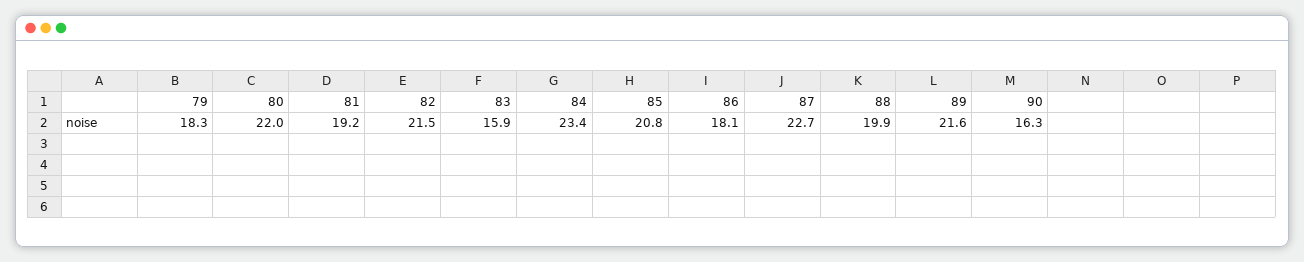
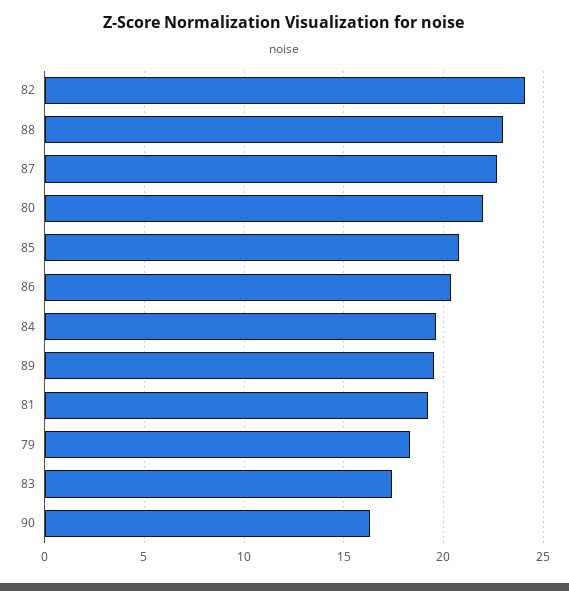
  {
    "79": 18.3,
    "80": 22,
    "81": 19.2,
-   "82": 21.5,
+   "82": 24,
-   "83": 15.9,
+   "83": 17.5,
-   "84": 23.4,
+   "84": 19.5,
    "85": 20.8,
-   "86": 18.1,
+   "86": 20.5,
    "87": 22.7,
-   "88": 19.9,
+   "88": 23,
-   "89": 21.6,
+   "89": 19.5,
    "90": 16.3
  }

